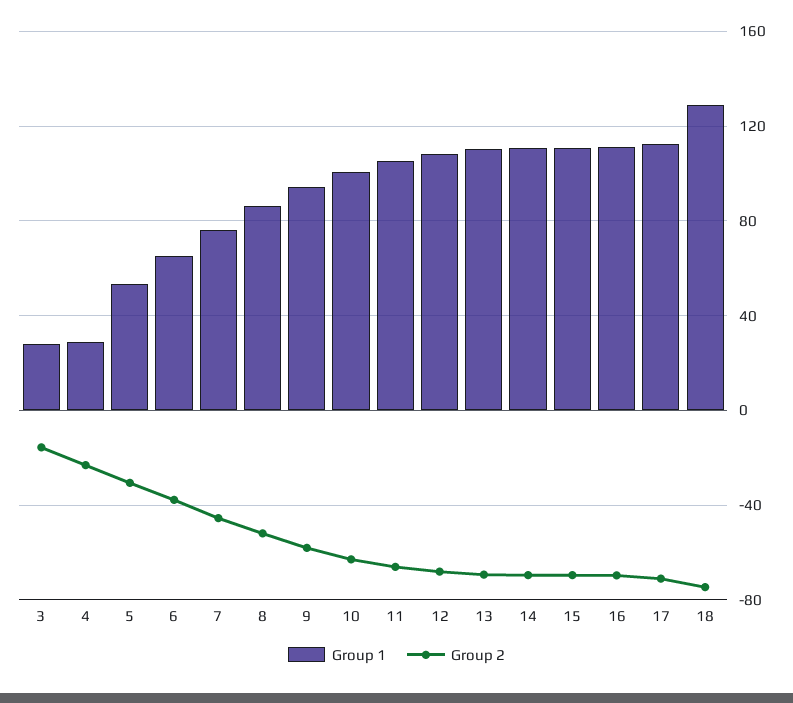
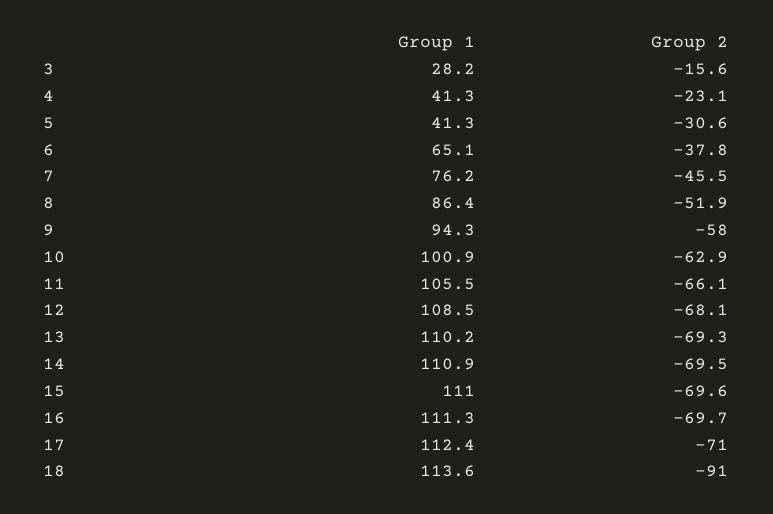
  {
    "Group 1": {
      "3": 28.2,
-     "4": 30,
+     "4": 41.3,
-     "5": 55,
+     "5": 41.3,
      "6": 65.1,
      "7": 76.2,
      "8": 86.4,
      "9": 94.3,
      "10": 100.9,
      "11": 105.5,
      "12": 108.5,
      "13": 110.2,
      "14": 110.9,
      "15": 111,
      "16": 111.3,
      "17": 112.4,
-     "18": 130
+     "18": 113.6
    },
    "Group 2": {
      "3": -15.6,
      "4": -23.1,
      "5": -30.6,
      "6": -37.8,
      "7": -45.5,
      "8": -51.9,
      "9": -58,
      "10": -62.9,
      "11": -66.1,
      "12": -68.1,
      "13": -69.3,
      "14": -69.5,
      "15": -69.6,
      "16": -69.7,
      "17": -71,
-     "18": -75
+     "18": -91
    }
  }

